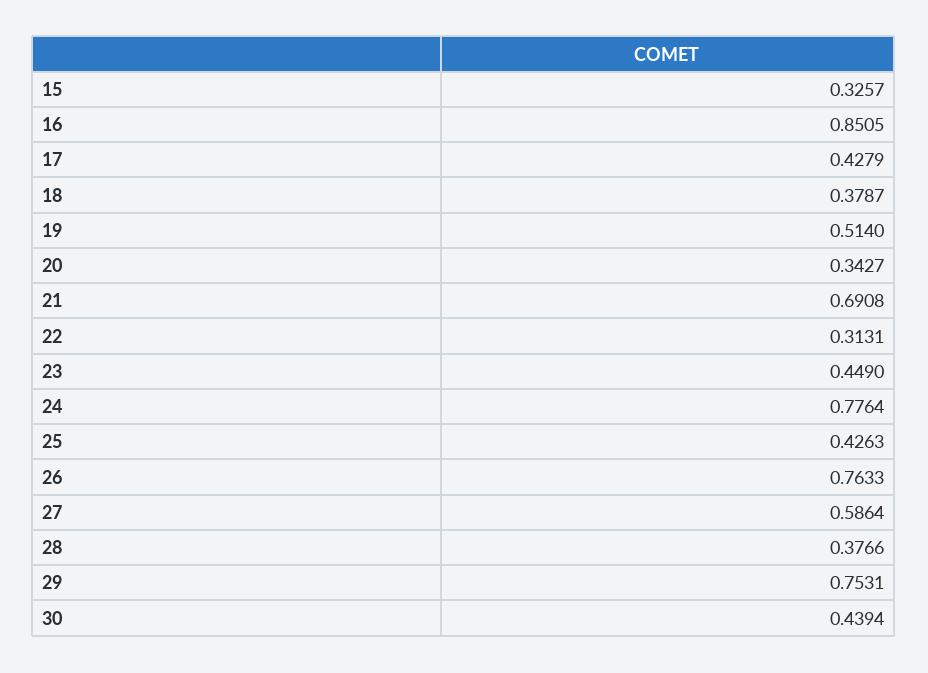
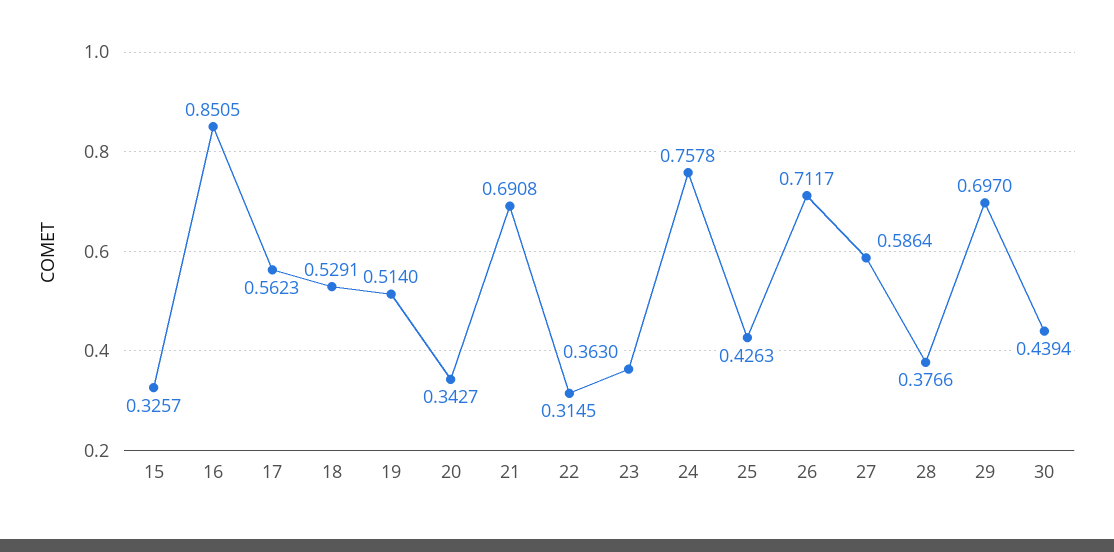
  {
    "15": 0.3257,
    "16": 0.8505,
-   "17": 0.4279,
+   "17": 0.5623,
-   "18": 0.3787,
+   "18": 0.5291,
    "19": 0.514,
    "20": 0.3427,
    "21": 0.6908,
-   "22": 0.3131,
+   "22": 0.3145,
-   "23": 0.449,
+   "23": 0.363,
-   "24": 0.7764,
+   "24": 0.7578,
    "25": 0.4263,
-   "26": 0.7633,
+   "26": 0.7117,
    "27": 0.5864,
    "28": 0.3766,
-   "29": 0.7531,
+   "29": 0.697,
    "30": 0.4394
  }

